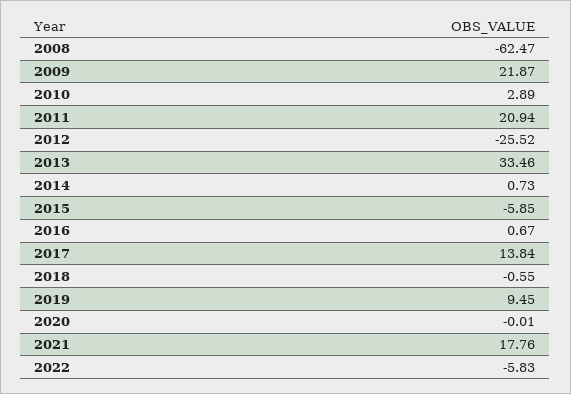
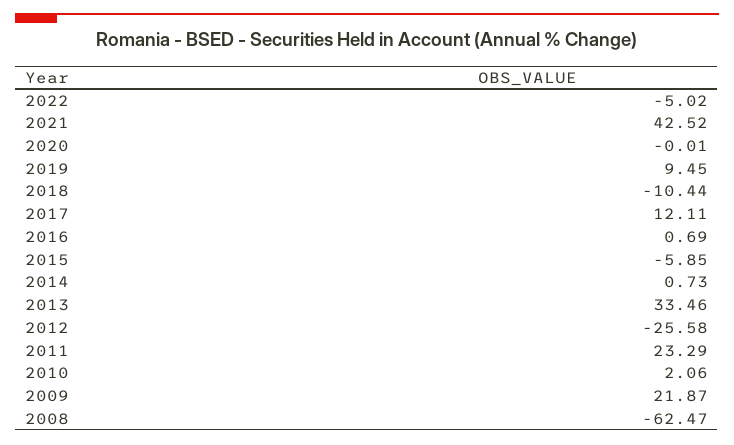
  {
    "2008": -62.47,
    "2009": 21.87,
-   "2010": 2.89,
+   "2010": 2.06,
-   "2011": 20.94,
+   "2011": 23.29,
-   "2012": -25.52,
+   "2012": -25.58,
    "2013": 33.46,
    "2014": 0.73,
    "2015": -5.85,
-   "2016": 0.67,
+   "2016": 0.69,
-   "2017": 13.84,
+   "2017": 12.11,
-   "2018": -0.55,
+   "2018": -10.44,
    "2019": 9.45,
    "2020": -0.01,
-   "2021": 17.76,
+   "2021": 42.52,
-   "2022": -5.83
+   "2022": -5.02
  }

